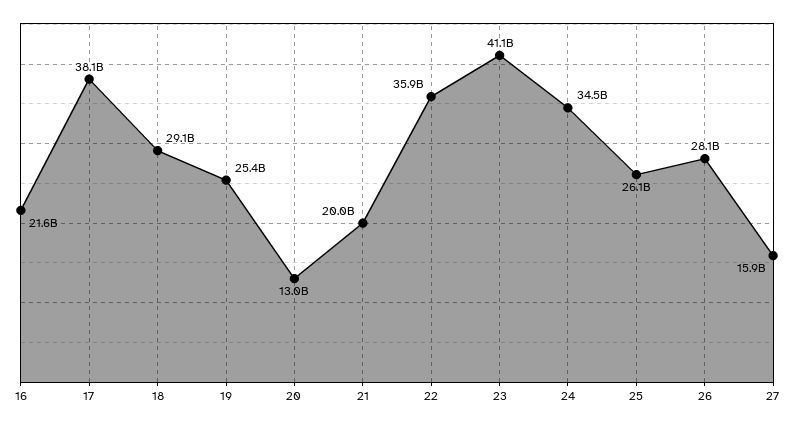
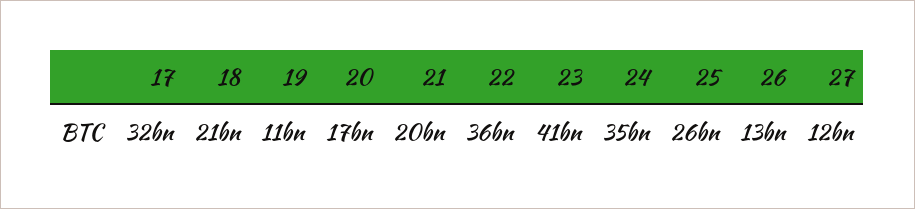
  {
-   "16": 21600000000,
-   "17": 38100000000,
+   "17": 32000000000,
-   "18": 29100000000,
+   "18": 21000000000,
-   "19": 25400000000,
+   "19": 11000000000,
-   "20": 13000000000,
+   "20": 17000000000,
    "21": 20000000000,
    "22": 35900000000,
    "23": 41100000000,
    "24": 34500000000,
    "25": 26100000000,
-   "26": 28100000000,
+   "26": 13000000000,
-   "27": 15900000000
+   "27": 12000000000
  }

